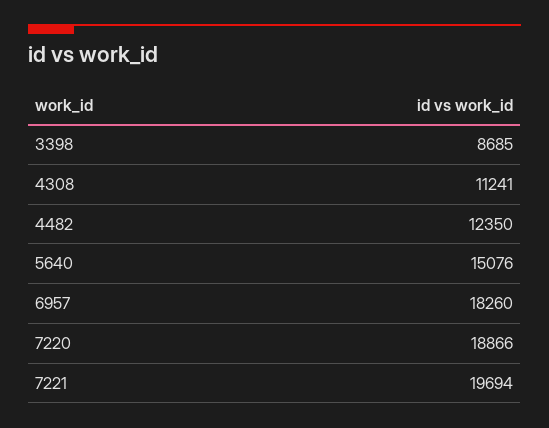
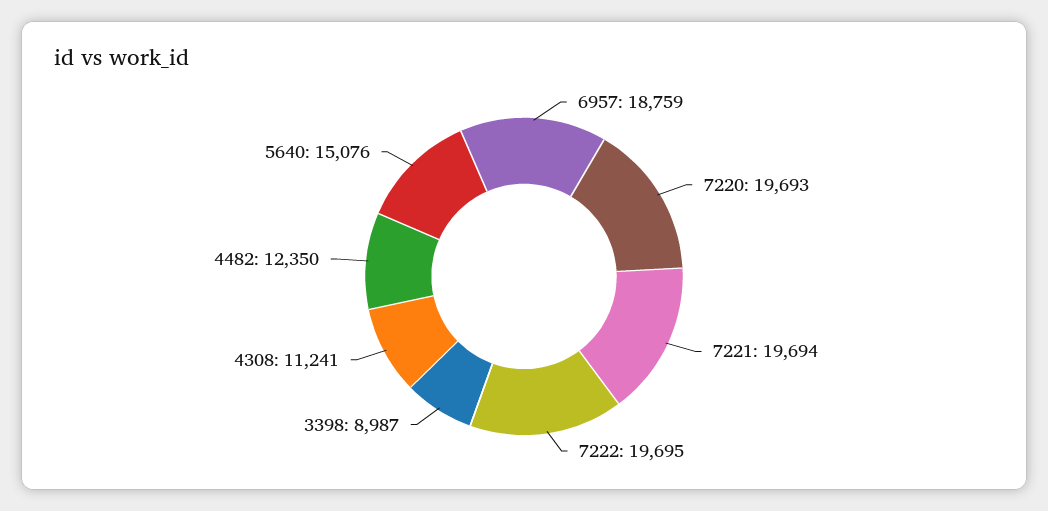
  {
-   "3398": 8685,
+   "3398": 8987,
    "4308": 11241,
    "4482": 12350,
    "5640": 15076,
-   "6957": 18260,
+   "6957": 18759,
-   "7220": 18866,
+   "7220": 19693,
-   "7221": 19694
+   "7221": 19694,
+   "7222": 19695
  }

